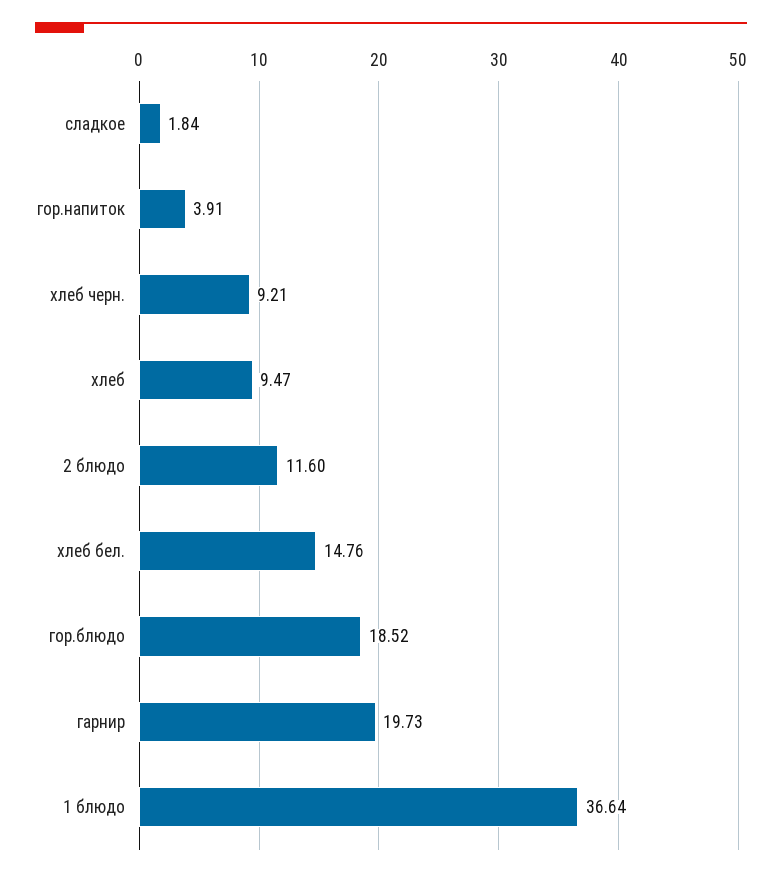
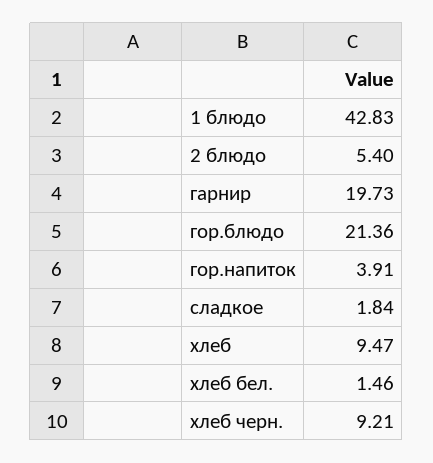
  {
    "сладкое": 1.84,
    "гор.напиток": 3.91,
    "хлеб черн.": 9.21,
    "хлеб": 9.47,
-   "2 блюдо": 11.6,
+   "2 блюдо": 5.4,
-   "хлеб бел.": 14.76,
+   "хлеб бел.": 1.46,
-   "гор.блюдо": 18.52,
+   "гор.блюдо": 21.36,
    "гарнир": 19.73,
-   "1 блюдо": 36.64
+   "1 блюдо": 42.83
  }

